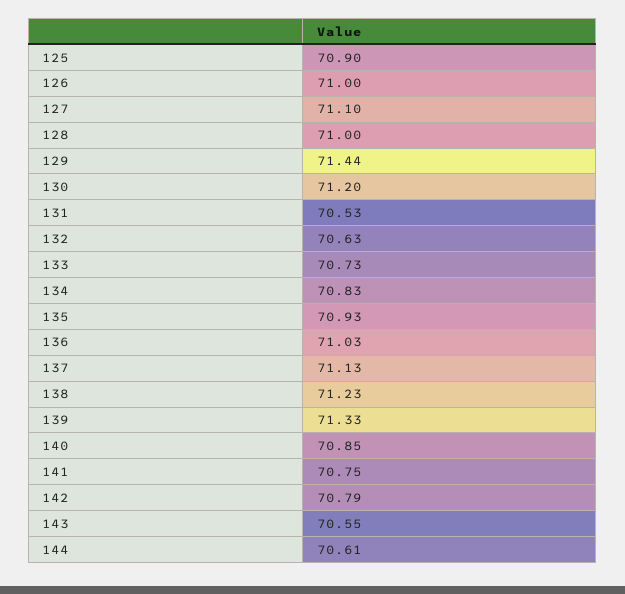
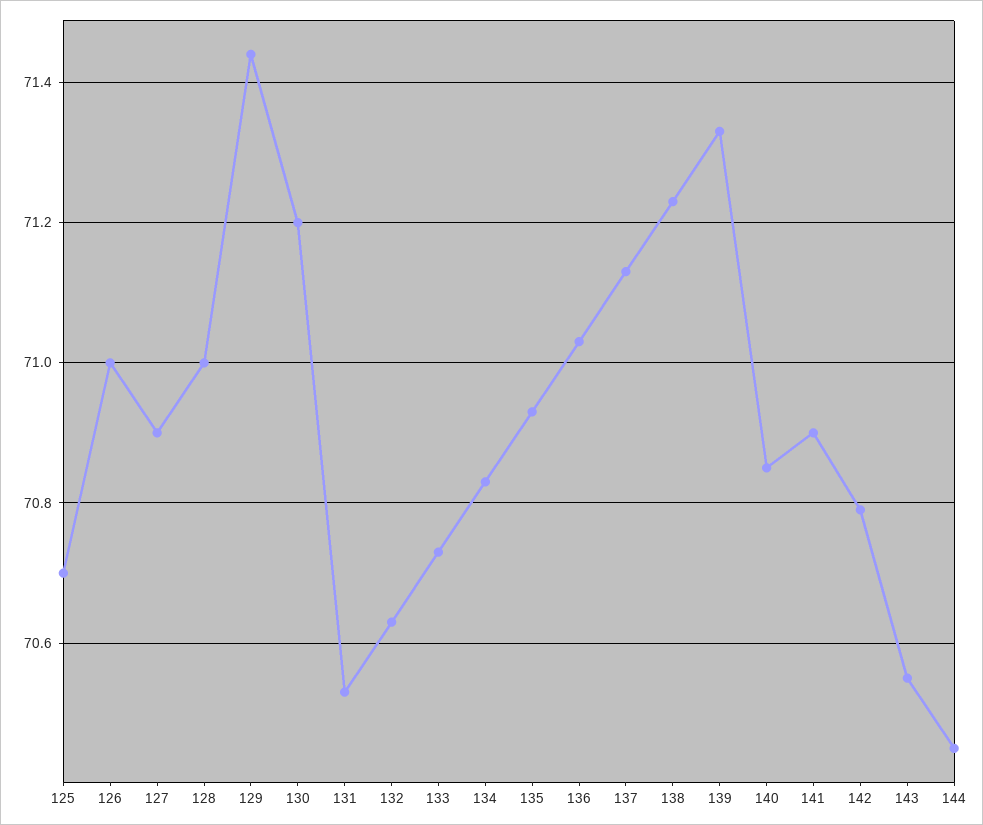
  {
-   "125": 70.9,
+   "125": 70.7,
    "126": 71,
-   "127": 71.1,
+   "127": 70.9,
    "128": 71,
    "129": 71.44,
    "130": 71.2,
    "131": 70.53,
    "132": 70.63,
    "133": 70.73,
    "134": 70.83,
    "135": 70.93,
    "136": 71.03,
    "137": 71.13,
    "138": 71.23,
    "139": 71.33,
    "140": 70.85,
-   "141": 70.75,
+   "141": 70.9,
    "142": 70.79,
    "143": 70.55,
-   "144": 70.61
+   "144": 70.45
  }

